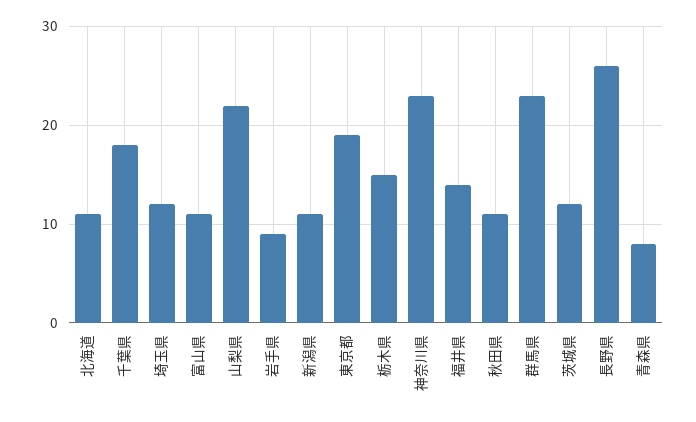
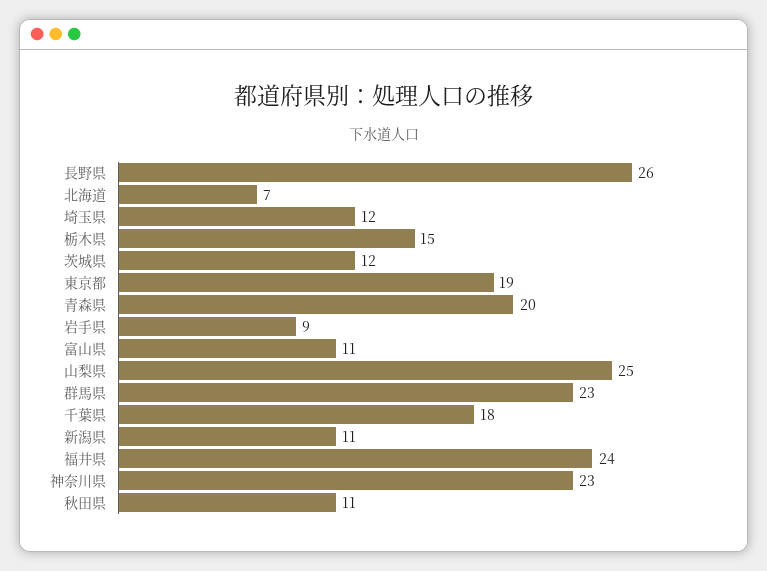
  {
-   "北海道": 11,
+   "北海道": 7,
    "千葉県": 18,
    "埼玉県": 12,
    "富山県": 11,
-   "山梨県": 22,
+   "山梨県": 25,
    "岩手県": 9,
    "新潟県": 11,
    "東京都": 19,
    "栃木県": 15,
    "神奈川県": 23,
-   "福井県": 14,
+   "福井県": 24,
    "秋田県": 11,
    "群馬県": 23,
    "茨城県": 12,
    "長野県": 26,
-   "青森県": 8
+   "青森県": 20
  }

